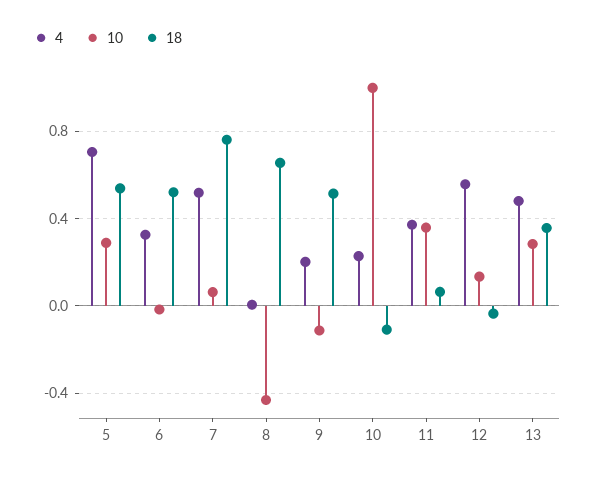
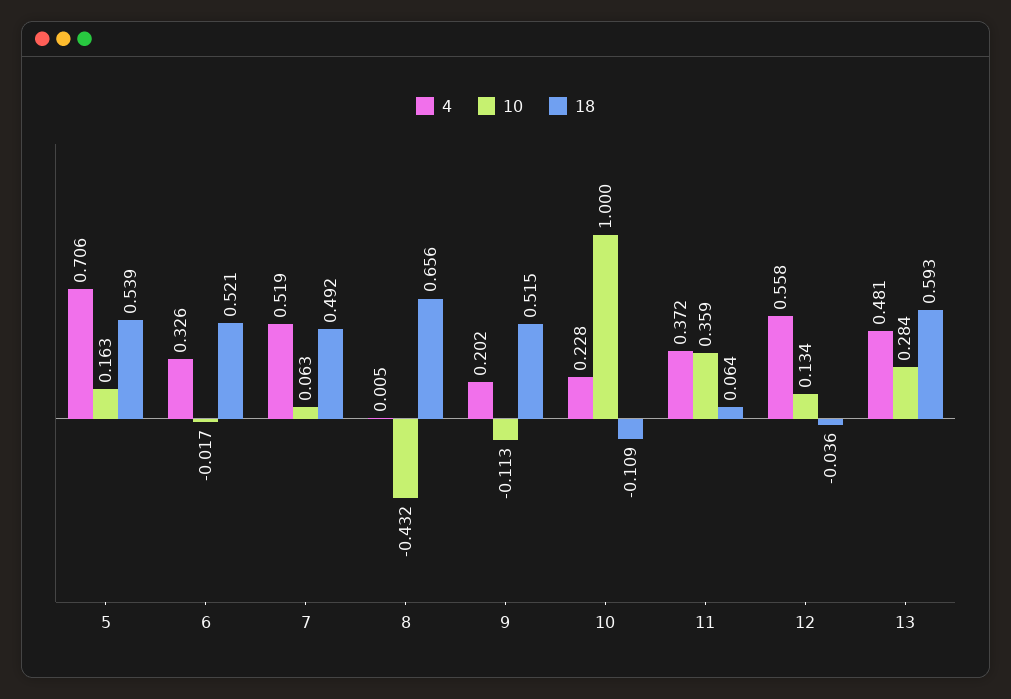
  {
    "4": {
      "5": 0.706,
      "6": 0.326,
      "7": 0.519,
      "8": 0.005,
      "9": 0.202,
      "10": 0.228,
      "11": 0.372,
      "12": 0.558,
      "13": 0.481
    },
    "10": {
-     "5": 0.3,
+     "5": 0.163,
      "6": -0.017,
      "7": 0.063,
      "8": -0.432,
      "9": -0.113,
      "10": 1,
      "11": 0.359,
      "12": 0.134,
      "13": 0.284
    },
    "18": {
      "5": 0.539,
      "6": 0.521,
-     "7": 0.75,
+     "7": 0.492,
      "8": 0.656,
      "9": 0.515,
      "10": -0.109,
      "11": 0.064,
      "12": -0.036,
-     "13": 0.35
+     "13": 0.593
    }
  }

